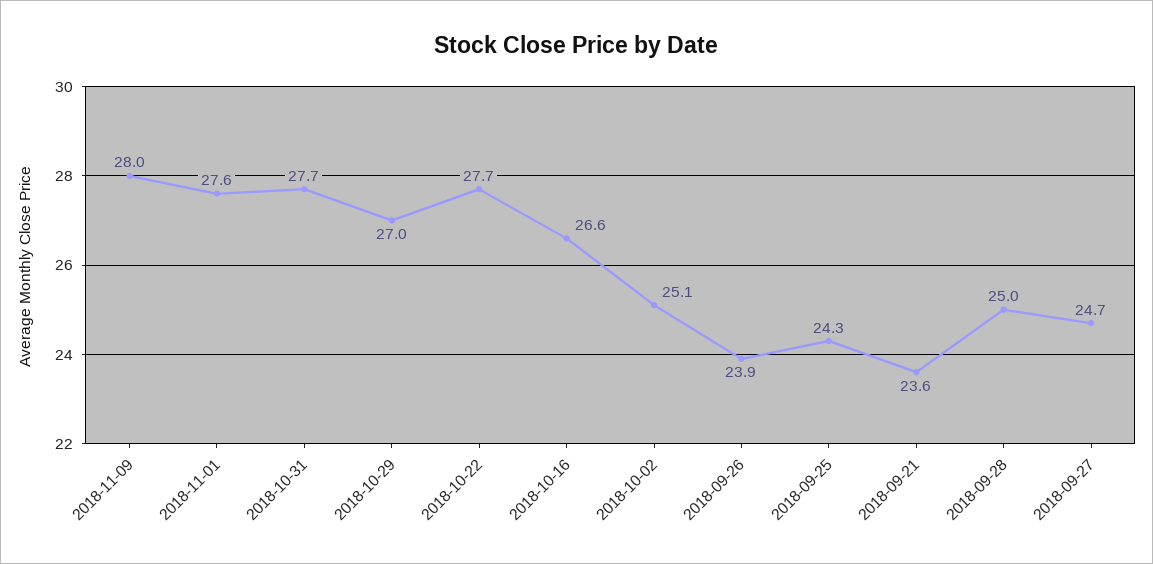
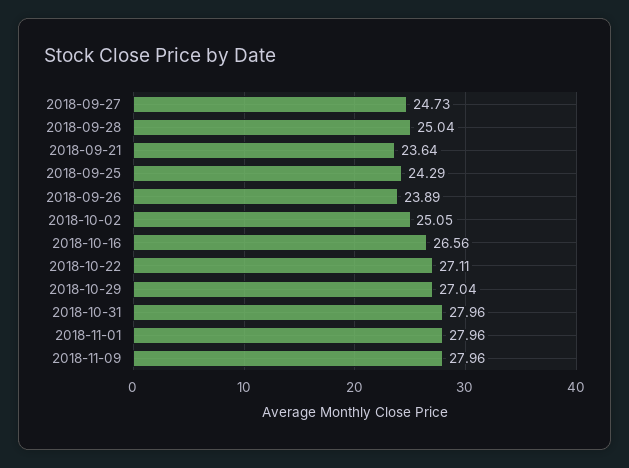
  {
    "2018-11-09": 27.96,
-   "2018-11-01": 27.6,
+   "2018-11-01": 27.96,
-   "2018-10-31": 27.7,
+   "2018-10-31": 27.96,
    "2018-10-29": 27.04,
-   "2018-10-22": 27.7,
+   "2018-10-22": 27.11,
    "2018-10-16": 26.56,
    "2018-10-02": 25.05,
    "2018-09-26": 23.89,
    "2018-09-25": 24.29,
    "2018-09-21": 23.64,
    "2018-09-28": 25.04,
    "2018-09-27": 24.73
  }

